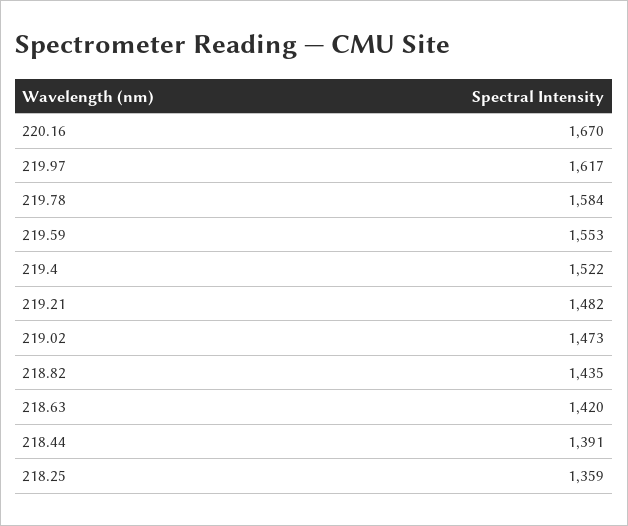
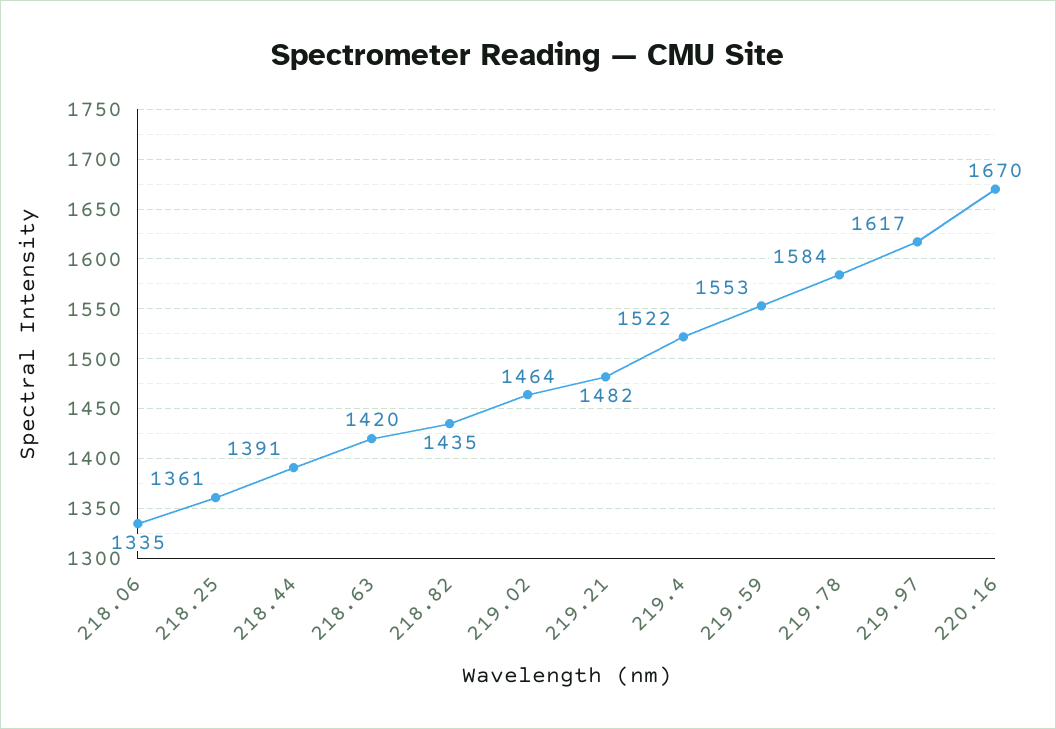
  {
    "220.16": 1670,
    "219.97": 1617,
    "219.78": 1584,
    "219.59": 1553,
    "219.4": 1522,
    "219.21": 1482,
-   "219.02": 1473,
+   "219.02": 1464,
    "218.82": 1435,
    "218.63": 1420,
    "218.44": 1391,
-   "218.25": 1359
+   "218.25": 1361,
+   "218.06": 1335
  }

